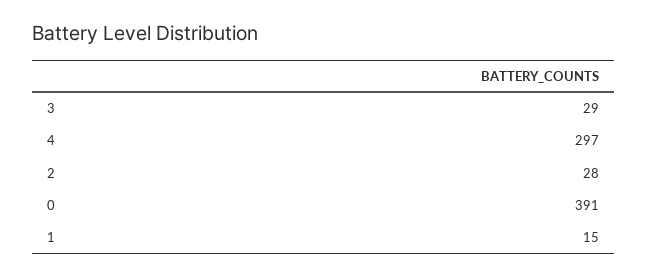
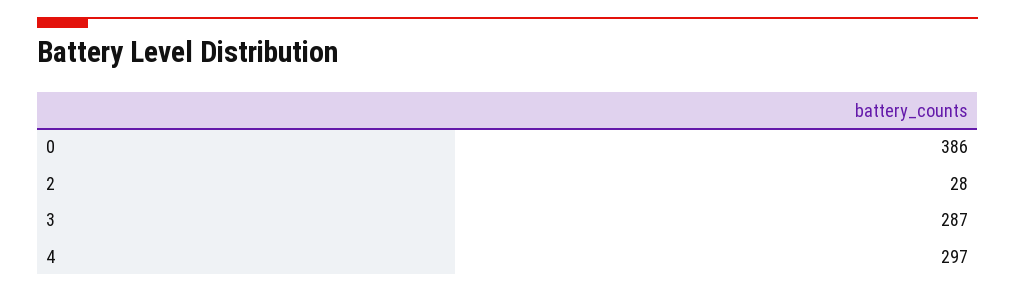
  {
-   "3": 29,
+   "3": 287,
    "4": 297,
    "2": 28,
-   "0": 391,
+   "0": 386
-   "1": 15
  }

